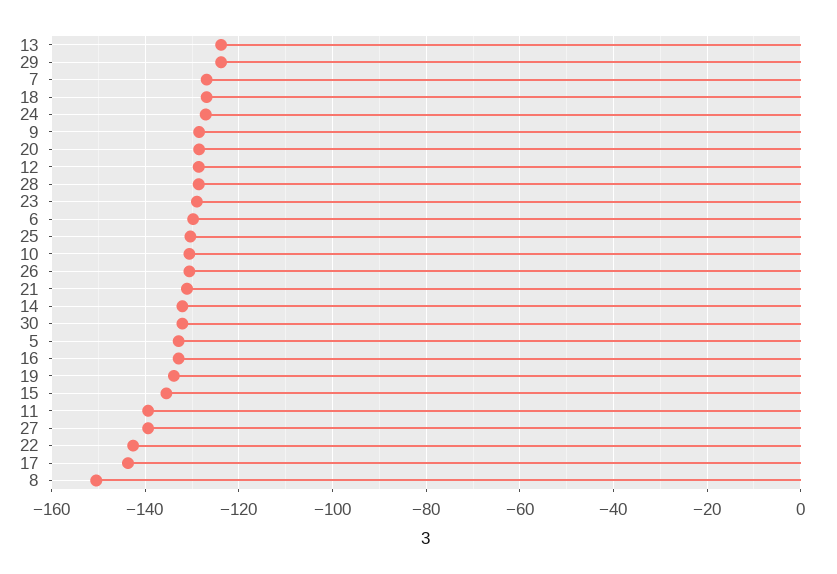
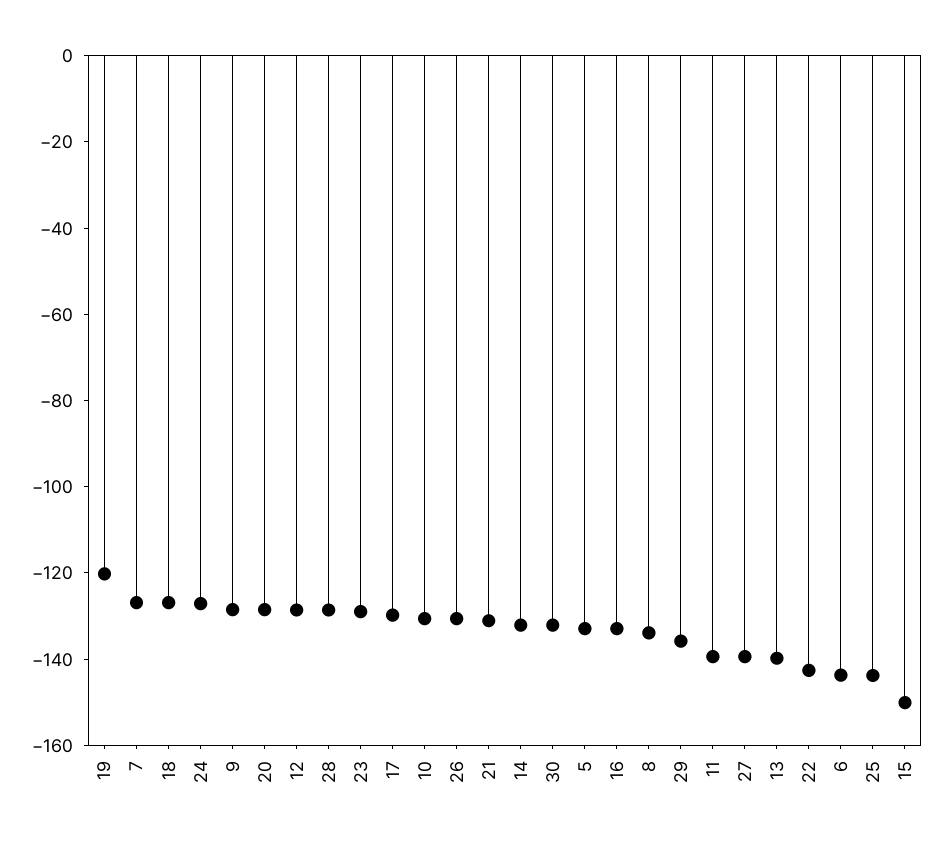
  {
-   "13": -124,
+   "13": -140,
-   "29": -124,
+   "29": -135,
    "7": -126,
    "18": -126,
    "24": -128,
    "9": -128,
    "20": -128,
    "12": -128,
    "28": -128,
    "23": -130,
-   "6": -130,
+   "6": -145,
-   "25": -130,
+   "25": -145,
    "10": -130,
    "26": -130,
    "21": -132,
    "14": -132,
    "30": -132,
    "5": -132,
    "16": -132,
-   "19": -134,
+   "19": -120,
-   "15": -136,
+   "15": -150,
    "11": -140,
    "27": -140,
    "22": -142,
-   "17": -144,
+   "17": -130,
-   "8": -150
+   "8": -135
  }

